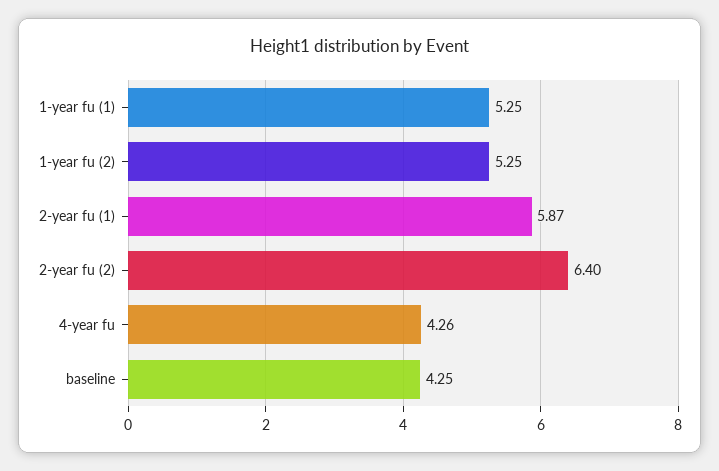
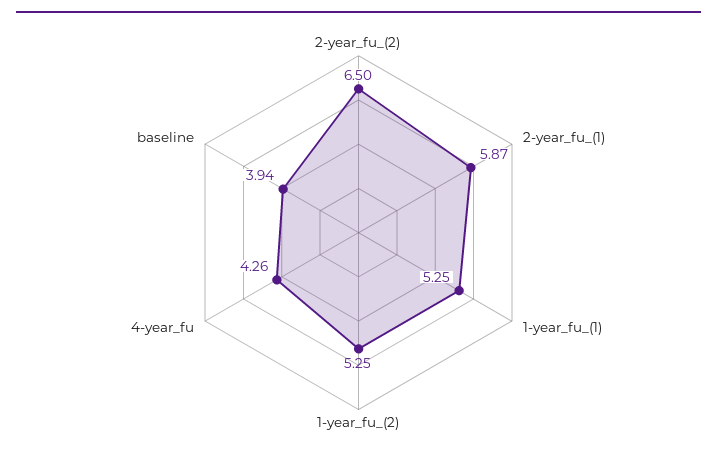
  {
    "1-year fu (1)": 5.25,
    "1-year fu (2)": 5.25,
    "2-year fu (1)": 5.87,
-   "2-year fu (2)": 6.4,
+   "2-year fu (2)": 6.5,
    "4-year fu": 4.26,
-   "baseline": 4.25
+   "baseline": 3.94
  }

